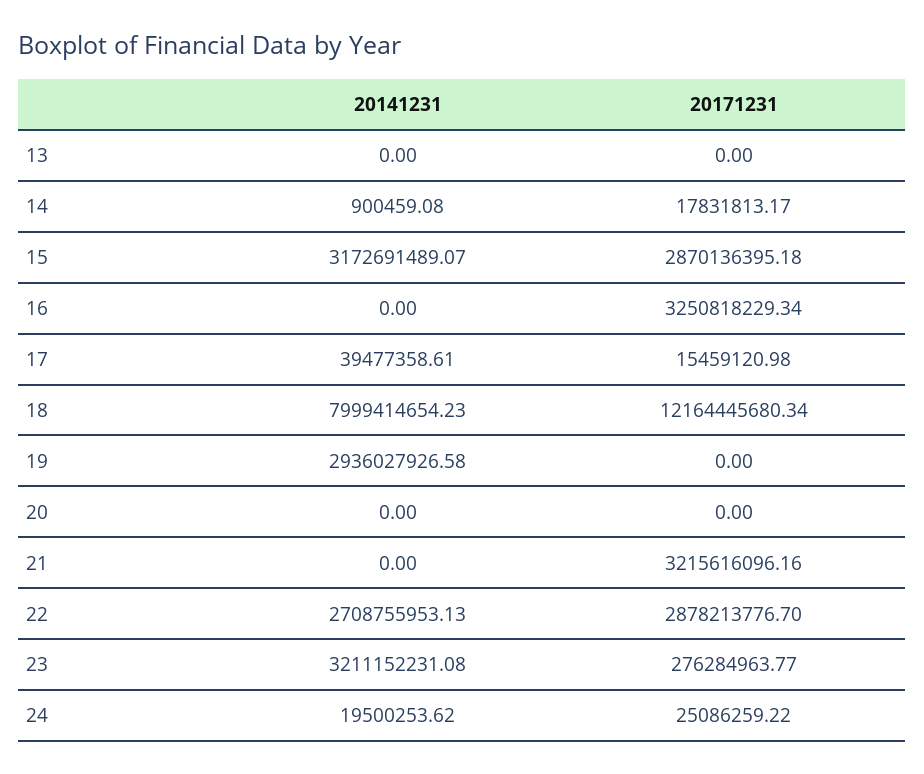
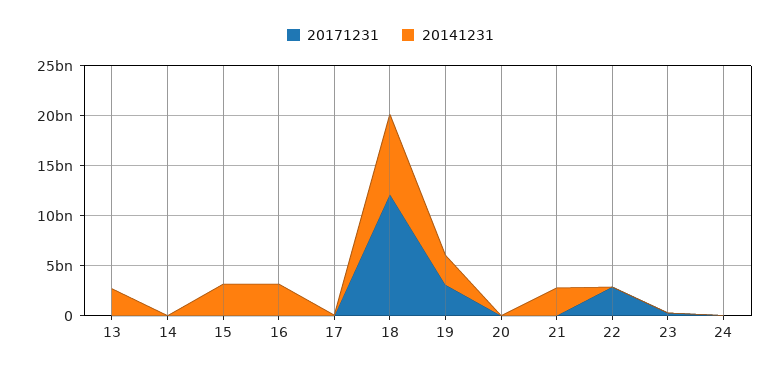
  {
    "20141231": {
-     "13": 0,
+     "13": 3000000000,
      "14": 900459.08,
      "15": 3172691489.07,
-     "16": 0,
+     "16": 3000000000,
      "17": 39477358.61,
      "18": 7999414654.23,
      "19": 2936027926.58,
      "20": 0,
-     "21": 0,
+     "21": 3000000000,
-     "22": 2708755953.13,
+     "22": 0,
-     "23": 3211152231.08,
+     "23": 0,
      "24": 19500253.62
    },
    "20171231": {
      "13": 0,
      "14": 17831813.17,
-     "15": 2870136395.18,
+     "15": 0,
-     "16": 3250818229.34,
+     "16": 0,
      "17": 15459120.98,
      "18": 12164445680.34,
-     "19": 0,
+     "19": 3000000000,
      "20": 0,
-     "21": 3215616096.16,
+     "21": 0,
      "22": 2878213776.7,
      "23": 276284963.77,
      "24": 25086259.22
    }
  }

